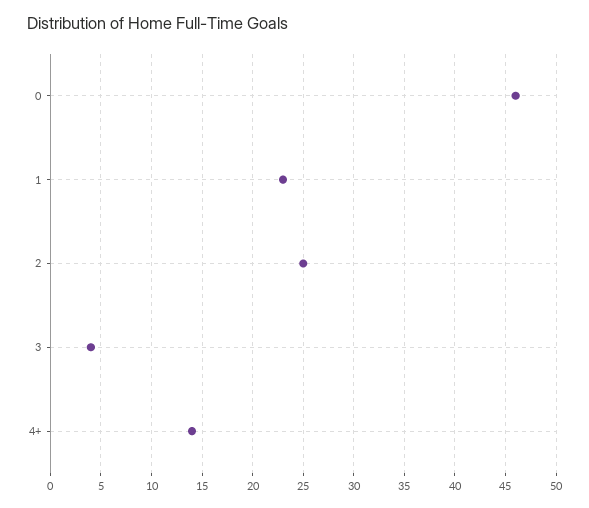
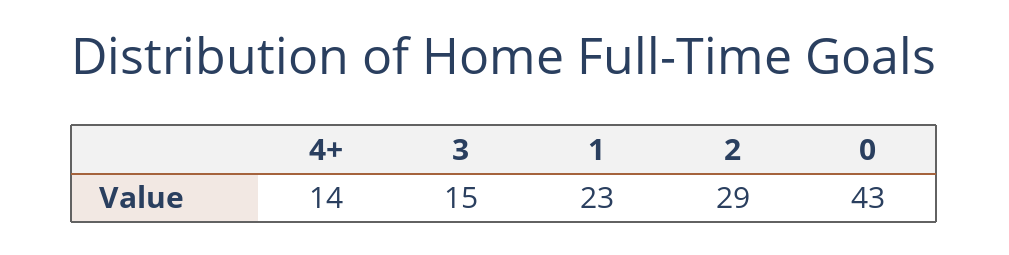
  {
-   "0": 46,
+   "0": 43,
    "1": 23,
-   "2": 25,
+   "2": 29,
-   "3": 4,
+   "3": 15,
    "4+": 14
  }

